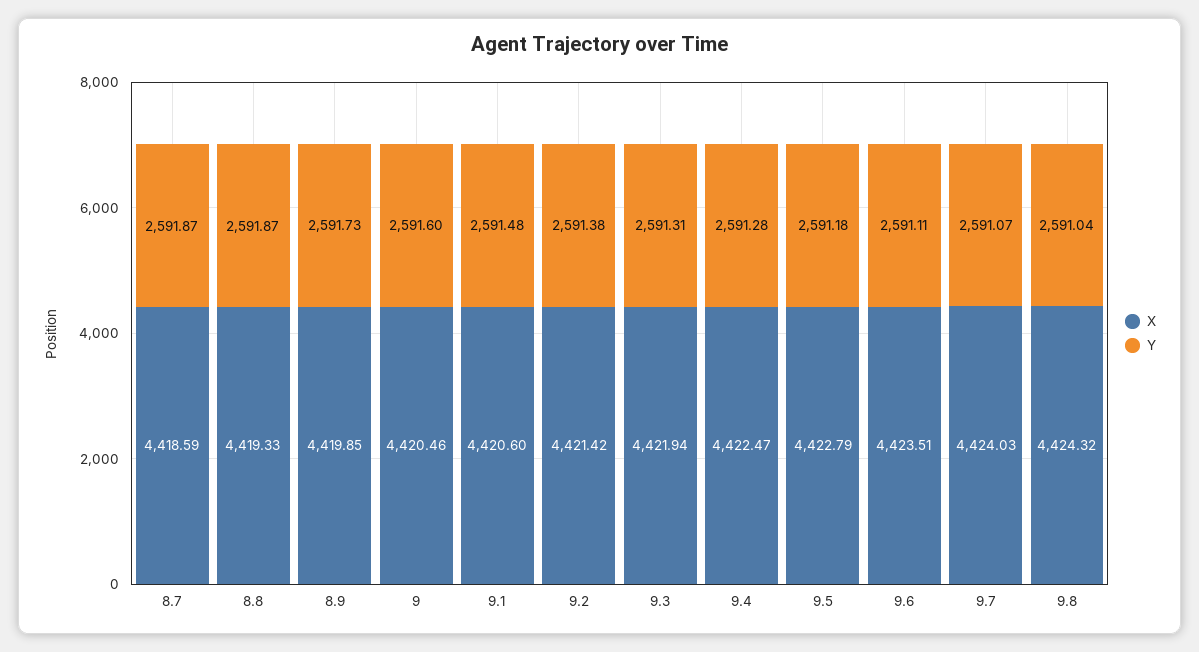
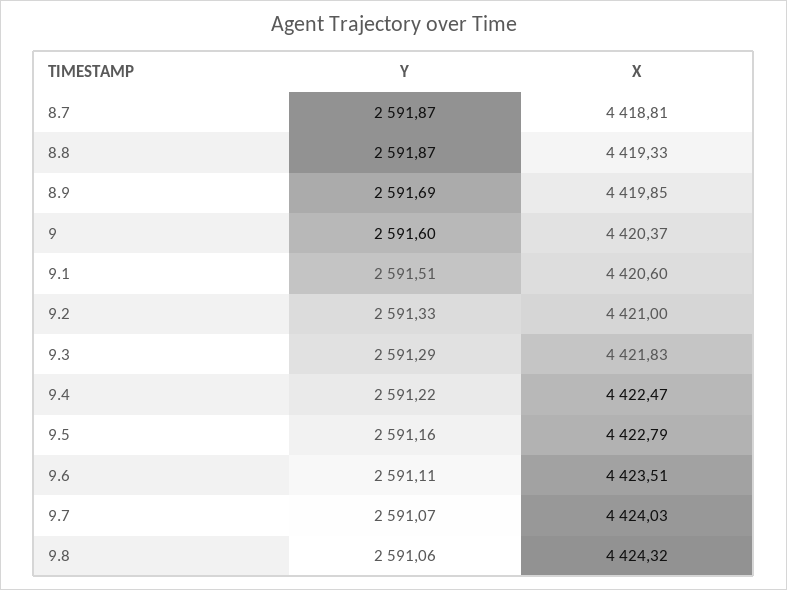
  {
    "X": {
-     "8.7": 4418.59,
+     "8.7": 4418.81,
      "8.8": 4419.33,
      "8.9": 4419.85,
-     "9": 4420.46,
+     "9": 4420.37,
      "9.1": 4420.6,
-     "9.2": 4421.42,
+     "9.2": 4421,
-     "9.3": 4421.94,
+     "9.3": 4421.83,
      "9.4": 4422.47,
      "9.5": 4422.79,
      "9.6": 4423.51,
      "9.7": 4424.03,
      "9.8": 4424.32
    },
    "Y": {
      "8.7": 2591.87,
      "8.8": 2591.87,
-     "8.9": 2591.73,
+     "8.9": 2591.69,
      "9": 2591.6,
-     "9.1": 2591.48,
+     "9.1": 2591.51,
-     "9.2": 2591.38,
+     "9.2": 2591.33,
-     "9.3": 2591.31,
+     "9.3": 2591.29,
-     "9.4": 2591.28,
+     "9.4": 2591.22,
-     "9.5": 2591.18,
+     "9.5": 2591.16,
      "9.6": 2591.11,
      "9.7": 2591.07,
-     "9.8": 2591.04
+     "9.8": 2591.06
    }
  }

